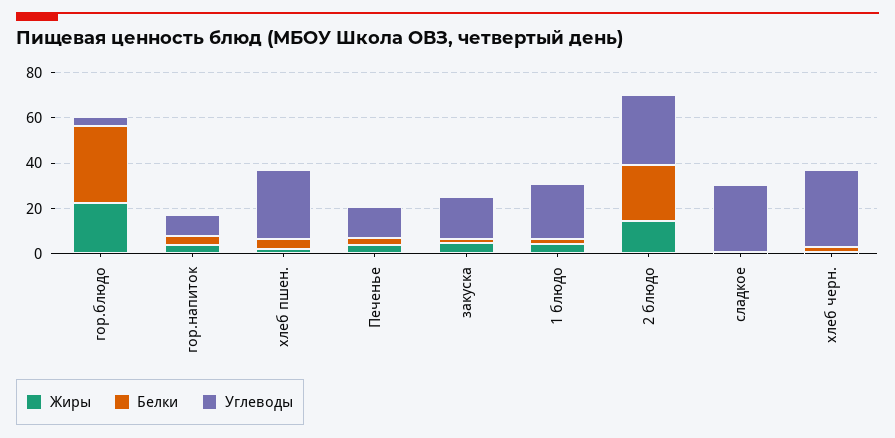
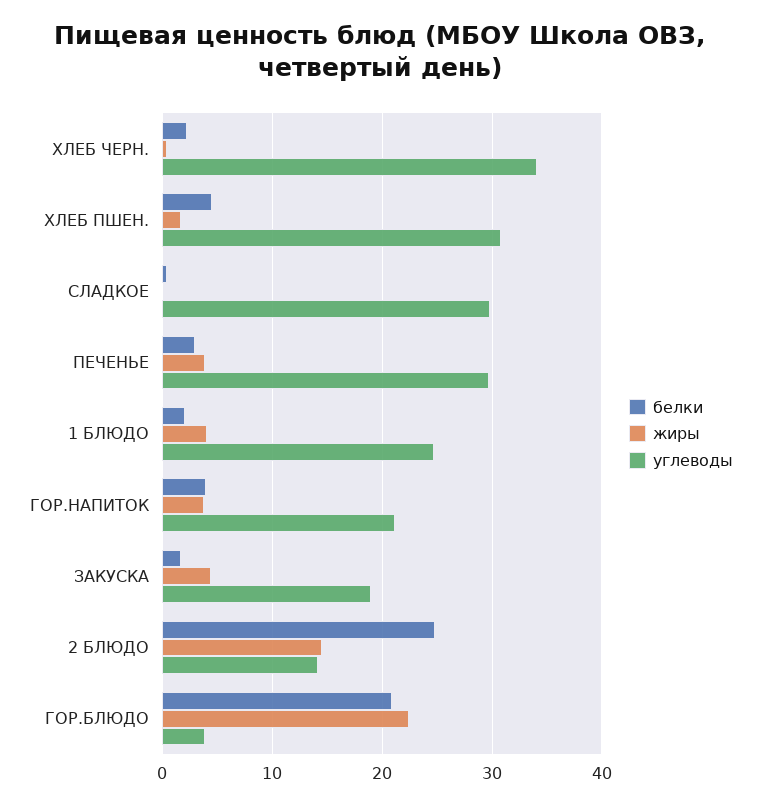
  {
    "Жиры": {
      "гор.блюдо": 22,
      "гор.напиток": 4,
      "хлеб пшен.": 2,
      "Печенье": 4,
      "закуска": 4,
      "1 блюдо": 4,
      "2 блюдо": 15,
      "сладкое": 0,
      "хлеб черн.": 0
    },
    "Белки": {
-     "гор.блюдо": 35,
+     "гор.блюдо": 21,
      "гор.напиток": 4,
      "хлеб пшен.": 5,
      "Печенье": 3,
      "закуска": 2,
      "1 блюдо": 2,
      "2 блюдо": 25,
      "сладкое": 0,
      "хлеб черн.": 2
    },
    "Углеводы": {
      "гор.блюдо": 4,
-     "гор.напиток": 10,
+     "гор.напиток": 21,
      "хлеб пшен.": 31,
-     "Печенье": 15,
+     "Печенье": 30,
      "закуска": 19,
      "1 блюдо": 25,
-     "2 блюдо": 30,
+     "2 блюдо": 14,
      "сладкое": 30,
      "хлеб черн.": 34
    }
  }

